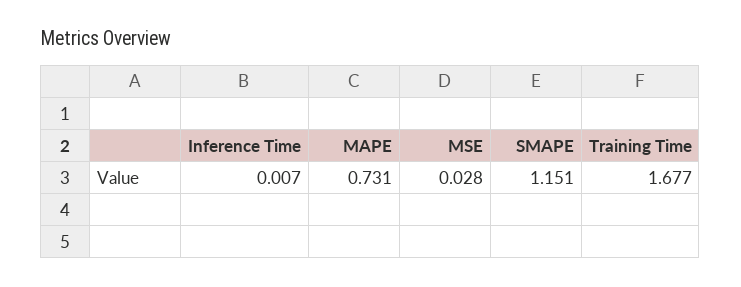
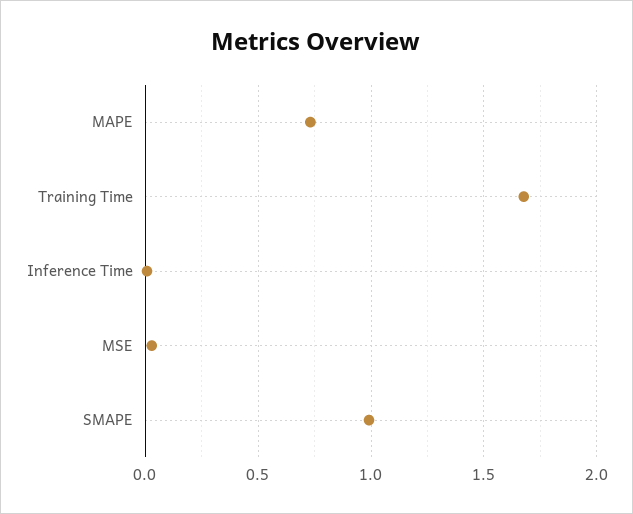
  {
    "Inference Time": 0.007,
    "MAPE": 0.731,
    "MSE": 0.028,
-   "SMAPE": 1.151,
+   "SMAPE": 1,
    "Training Time": 1.677
  }

